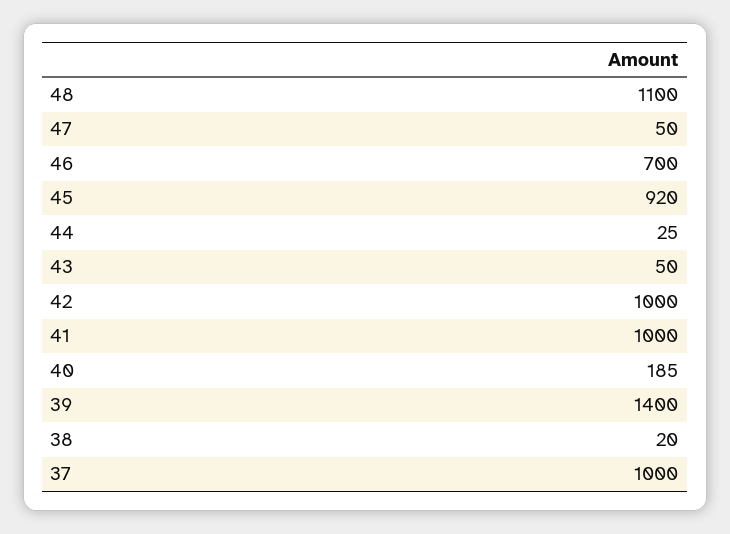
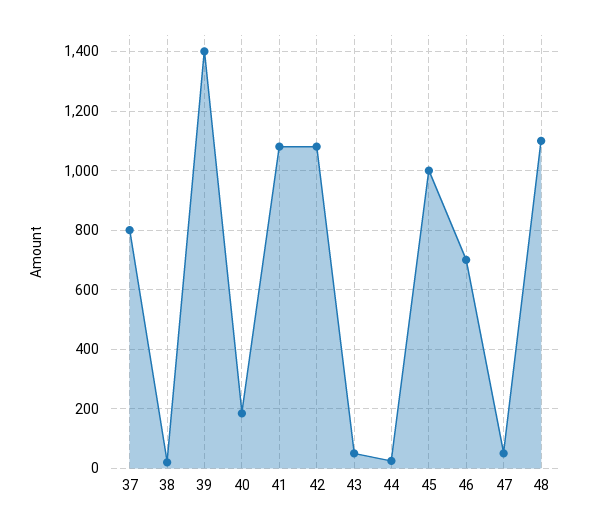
  {
    "48": 1100,
    "47": 50,
    "46": 700,
-   "45": 920,
+   "45": 1000,
    "44": 25,
    "43": 50,
-   "42": 1000,
+   "42": 1075,
-   "41": 1000,
+   "41": 1075,
    "40": 185,
    "39": 1400,
    "38": 20,
-   "37": 1000
+   "37": 800
  }

